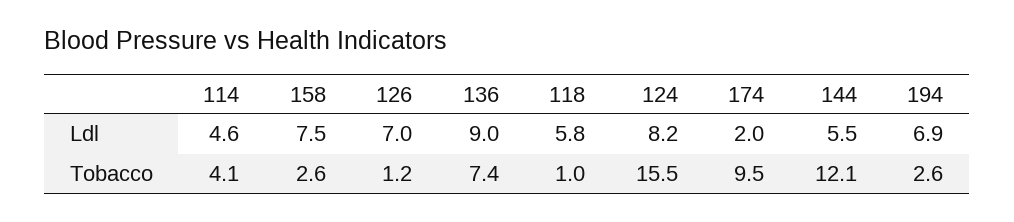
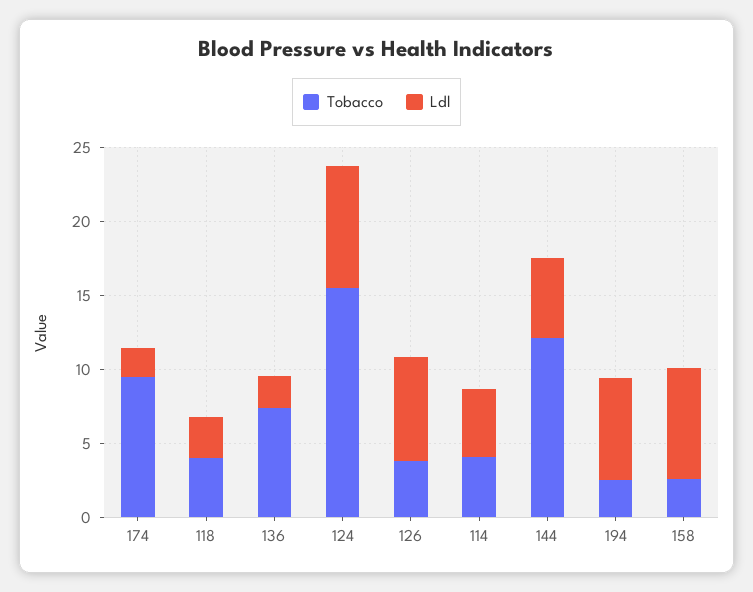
  {
    "Ldl": {
      "114": 4.6,
      "158": 7.5,
      "126": 7,
-     "136": 9,
+     "136": 2,
-     "118": 5.8,
+     "118": 3,
      "124": 8.2,
      "174": 2,
      "144": 5.5,
      "194": 6.9
    },
    "Tobacco": {
      "114": 4.1,
      "158": 2.6,
-     "126": 1.2,
+     "126": 4,
      "136": 7.4,
-     "118": 1,
+     "118": 4,
      "124": 15.5,
      "174": 9.5,
      "144": 12.1,
      "194": 2.6
    }
  }

